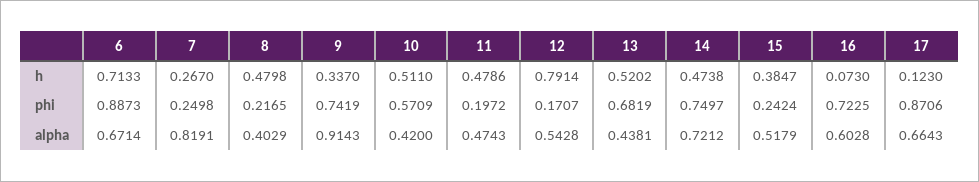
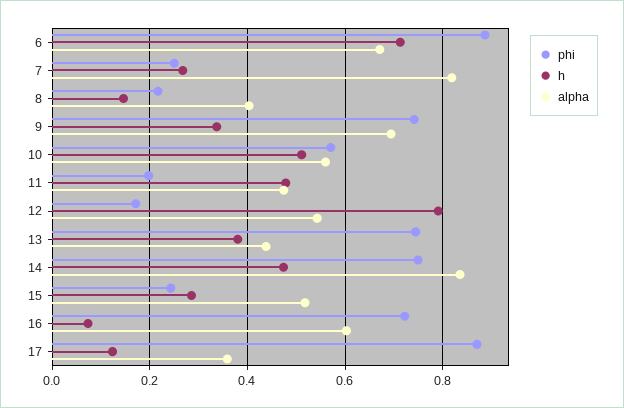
  {
    "h": {
      "6": 0.7133,
      "7": 0.267,
-     "8": 0.4798,
+     "8": 0.14,
      "9": 0.337,
      "10": 0.511,
      "11": 0.4786,
      "12": 0.7914,
-     "13": 0.5202,
+     "13": 0.38,
      "14": 0.4738,
-     "15": 0.3847,
+     "15": 0.28,
      "16": 0.073,
      "17": 0.123
    },
    "phi": {
      "6": 0.8873,
      "7": 0.2498,
      "8": 0.2165,
      "9": 0.7419,
      "10": 0.5709,
      "11": 0.1972,
      "12": 0.1707,
-     "13": 0.6819,
+     "13": 0.74,
      "14": 0.7497,
      "15": 0.2424,
      "16": 0.7225,
      "17": 0.8706
    },
    "alpha": {
      "6": 0.6714,
      "7": 0.8191,
      "8": 0.4029,
-     "9": 0.9143,
+     "9": 0.7,
-     "10": 0.42,
+     "10": 0.56,
      "11": 0.4743,
      "12": 0.5428,
      "13": 0.4381,
-     "14": 0.7212,
+     "14": 0.84,
      "15": 0.5179,
      "16": 0.6028,
-     "17": 0.6643
+     "17": 0.36
    }
  }

